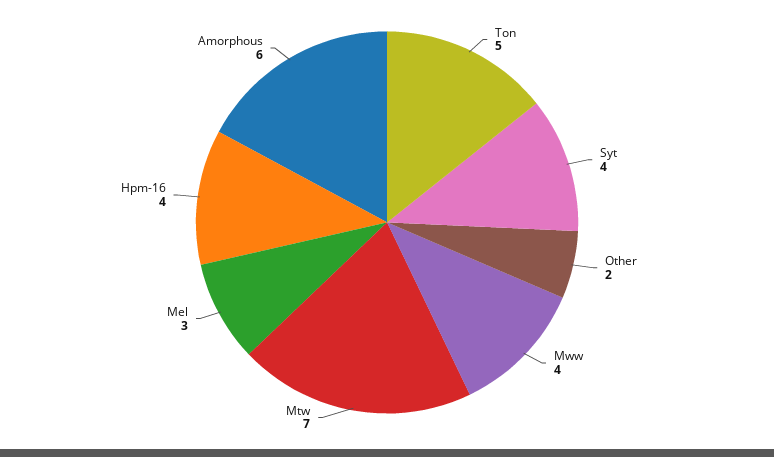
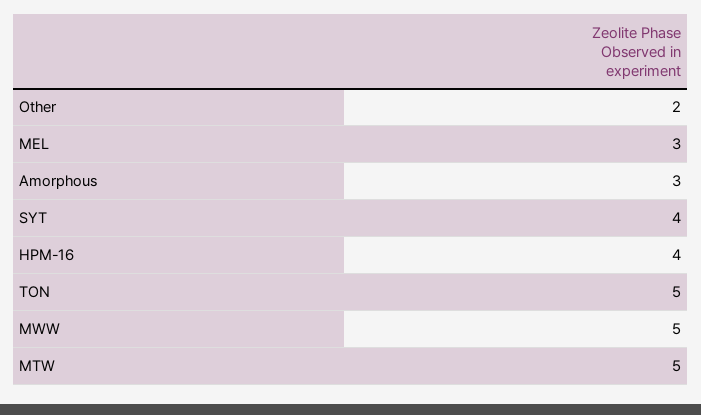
  {
    "Ton": 5,
    "Syt": 4,
    "Other": 2,
-   "Mww": 4,
+   "Mww": 5,
-   "Mtw": 7,
+   "Mtw": 5,
    "Mel": 3,
    "Hpm-16": 4,
-   "Amorphous": 6
+   "Amorphous": 3
  }

